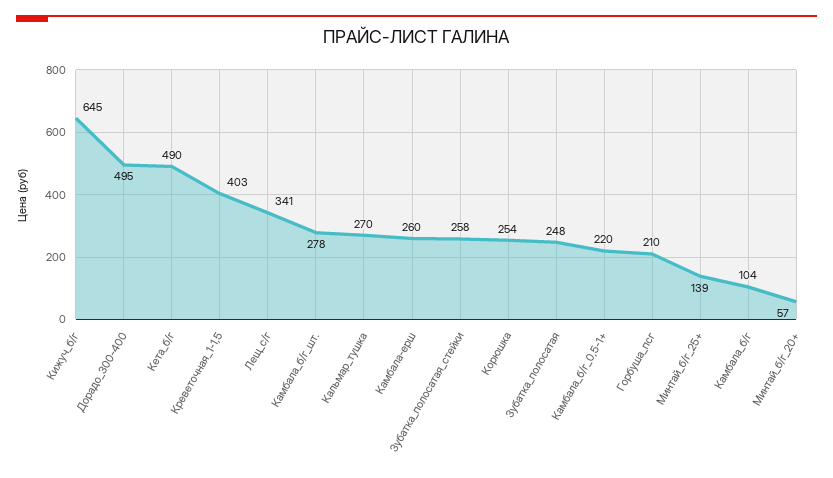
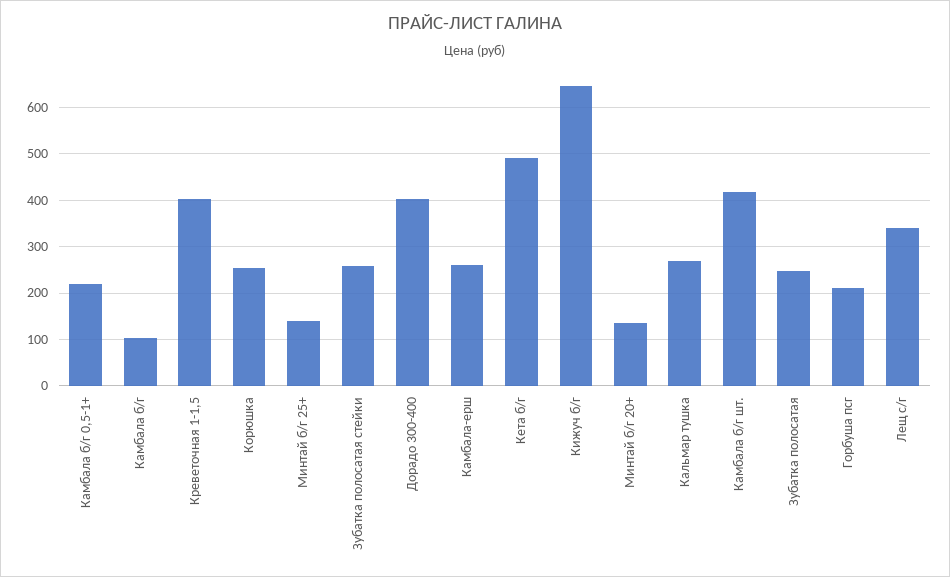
  {
    "Кижуч_б/г": 645,
-   "Дорадо_300-400": 495,
+   "Дорадо_300-400": 400,
    "Кета_б/г": 490,
    "Креветочная_1-1,5": 403,
    "Лещ_с/г": 341,
-   "Камбала_б/г_шт.": 278,
+   "Камбала_б/г_шт.": 420,
    "Кальмар_тушка": 270,
    "Камбала-ерш": 260,
    "Зубатка_полосатая_стейки": 258,
    "Корюшка": 254,
    "Зубатка_полосатая": 248,
    "Камбала_б/г_0,5-1+": 220,
    "Горбуша_псг": 210,
    "Минтай_б/г_25+": 139,
    "Камбала_б/г": 104,
-   "Минтай_б/г_20+": 57
+   "Минтай_б/г_20+": 140
  }

